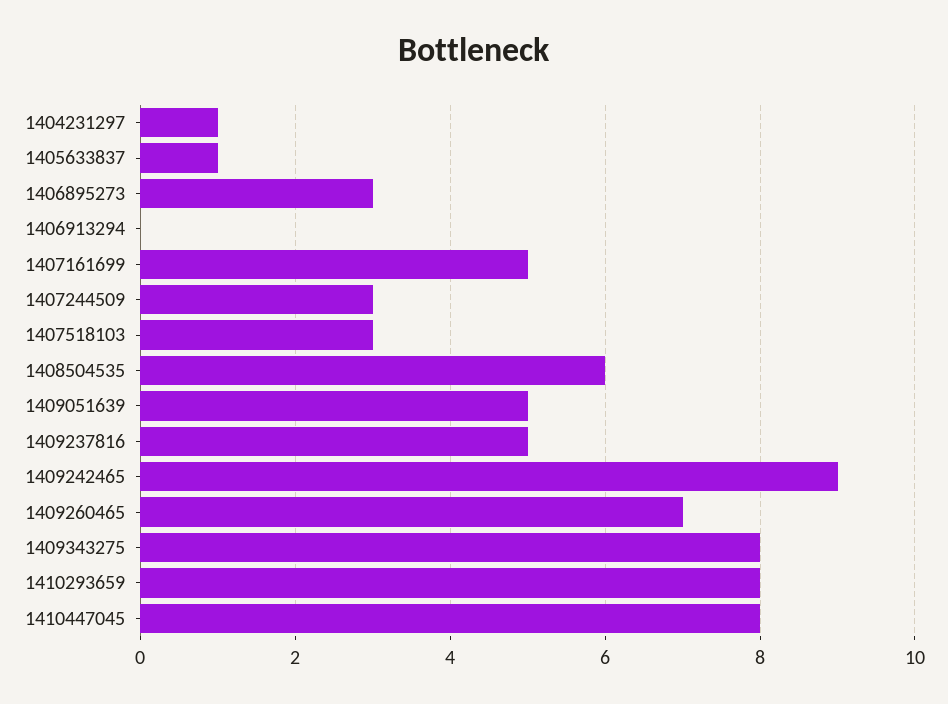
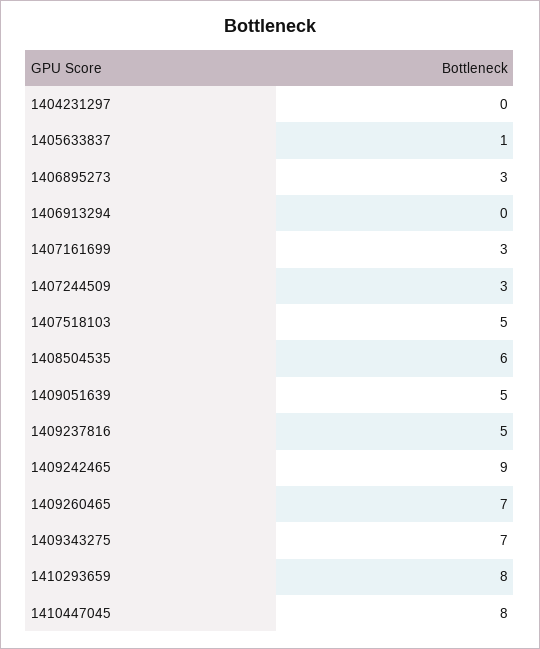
  {
-   "1404231297": 1,
+   "1404231297": 0,
    "1405633837": 1,
    "1406895273": 3,
    "1406913294": 0,
-   "1407161699": 5,
+   "1407161699": 3,
    "1407244509": 3,
-   "1407518103": 3,
+   "1407518103": 5,
    "1408504535": 6,
    "1409051639": 5,
    "1409237816": 5,
    "1409242465": 9,
    "1409260465": 7,
-   "1409343275": 8,
+   "1409343275": 7,
    "1410293659": 8,
    "1410447045": 8
  }

